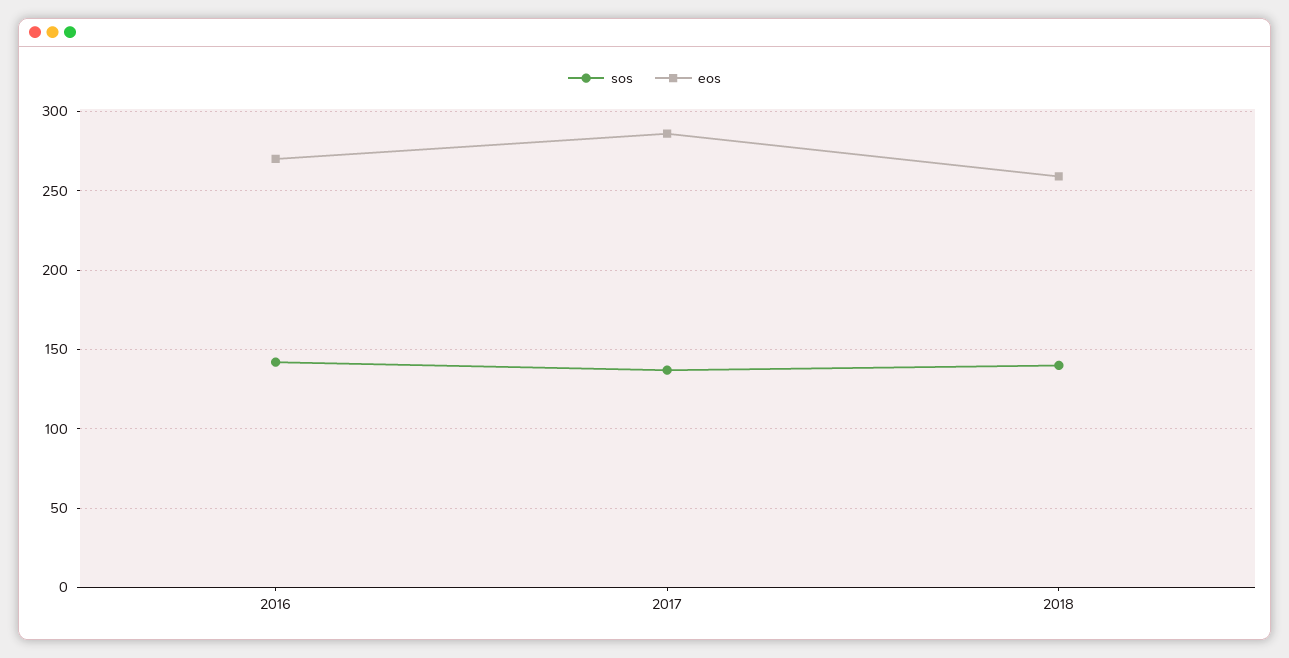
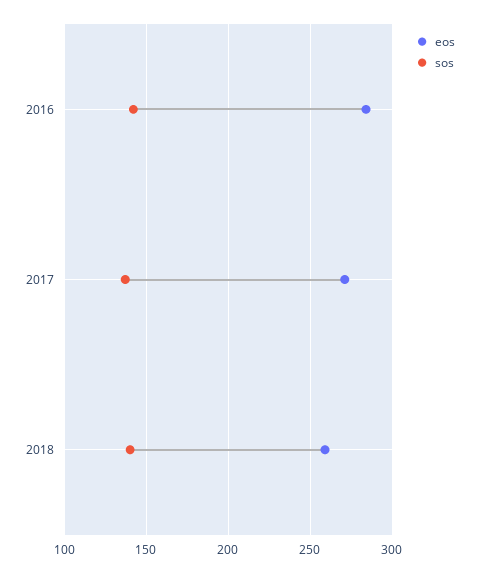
  {
    "sos": {
      "2016": 140,
      "2017": 135,
      "2018": 140
    },
    "eos": {
-     "2016": 270,
+     "2016": 285,
-     "2017": 285,
+     "2017": 270,
      "2018": 260
    }
  }

